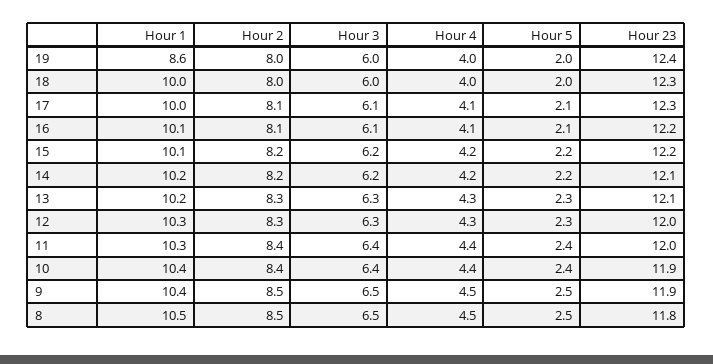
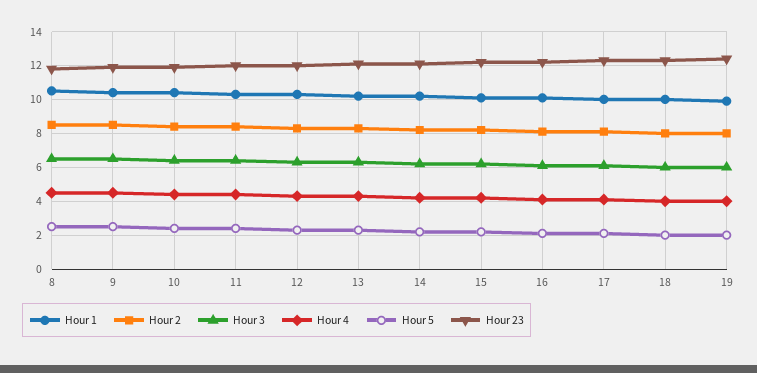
  {
    "Hour 1": {
-     "19": 8.6,
+     "19": 10,
      "18": 10,
      "17": 10,
      "16": 10.1,
      "15": 10.1,
      "14": 10.2,
      "13": 10.2,
      "12": 10.3,
      "11": 10.3,
      "10": 10.4,
      "9": 10.4,
      "8": 10.5
    },
    "Hour 2": {
      "19": 8,
      "18": 8,
      "17": 8.1,
      "16": 8.1,
      "15": 8.2,
      "14": 8.2,
      "13": 8.3,
      "12": 8.3,
      "11": 8.4,
      "10": 8.4,
      "9": 8.5,
      "8": 8.5
    },
    "Hour 3": {
      "19": 6,
      "18": 6,
      "17": 6.1,
      "16": 6.1,
      "15": 6.2,
      "14": 6.2,
      "13": 6.3,
      "12": 6.3,
      "11": 6.4,
      "10": 6.4,
      "9": 6.5,
      "8": 6.5
    },
    "Hour 4": {
      "19": 4,
      "18": 4,
      "17": 4.1,
      "16": 4.1,
      "15": 4.2,
      "14": 4.2,
      "13": 4.3,
      "12": 4.3,
      "11": 4.4,
      "10": 4.4,
      "9": 4.5,
      "8": 4.5
    },
    "Hour 5": {
      "19": 2,
      "18": 2,
      "17": 2.1,
      "16": 2.1,
      "15": 2.2,
      "14": 2.2,
      "13": 2.3,
      "12": 2.3,
      "11": 2.4,
      "10": 2.4,
      "9": 2.5,
      "8": 2.5
    },
    "Hour 23": {
      "19": 12.4,
      "18": 12.3,
      "17": 12.3,
      "16": 12.2,
      "15": 12.2,
      "14": 12.1,
      "13": 12.1,
      "12": 12,
      "11": 12,
      "10": 11.9,
      "9": 11.9,
      "8": 11.8
    }
  }

